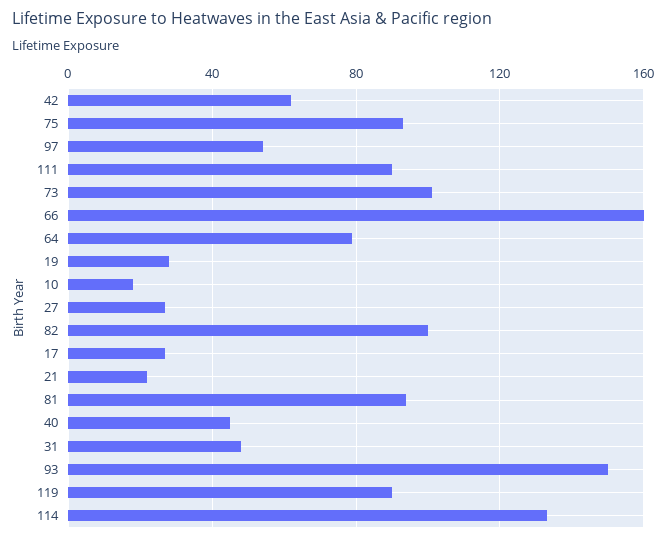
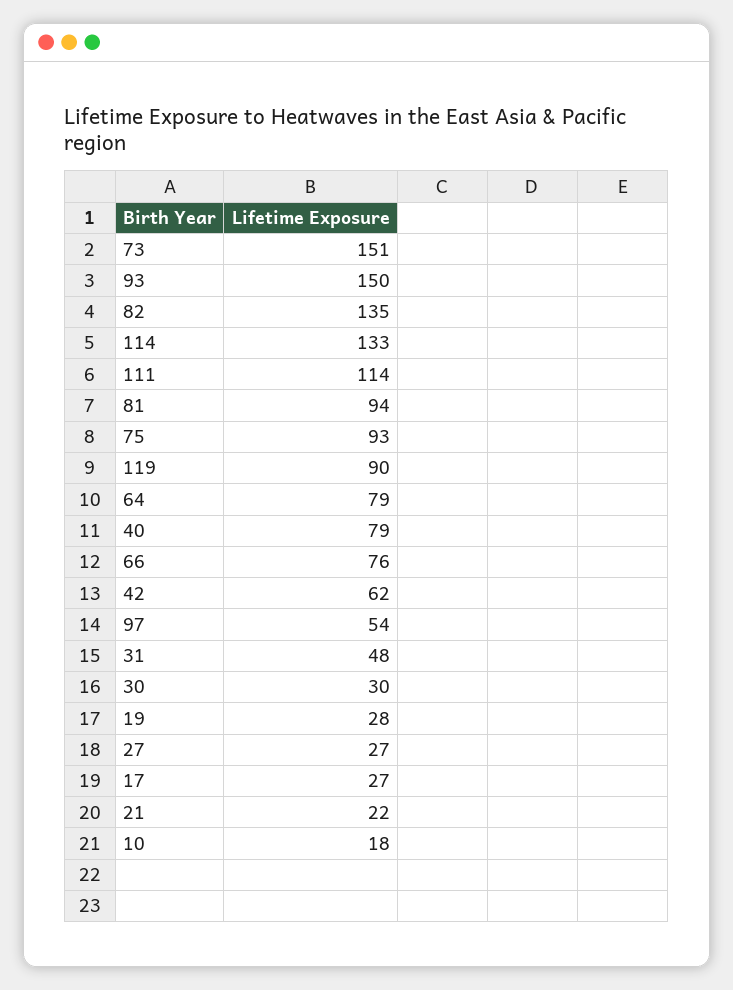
  {
    "42": 62,
    "75": 93,
    "97": 54,
-   "111": 90,
+   "111": 114,
-   "73": 100,
+   "73": 151,
-   "66": 160,
+   "66": 76,
    "64": 79,
    "19": 28,
    "10": 18,
    "27": 27,
-   "82": 100,
+   "82": 135,
    "17": 27,
    "21": 22,
    "81": 94,
-   "40": 45,
+   "40": 79,
    "31": 48,
    "93": 150,
    "119": 90,
-   "114": 133
+   "114": 133,
+   "30": 30
  }

